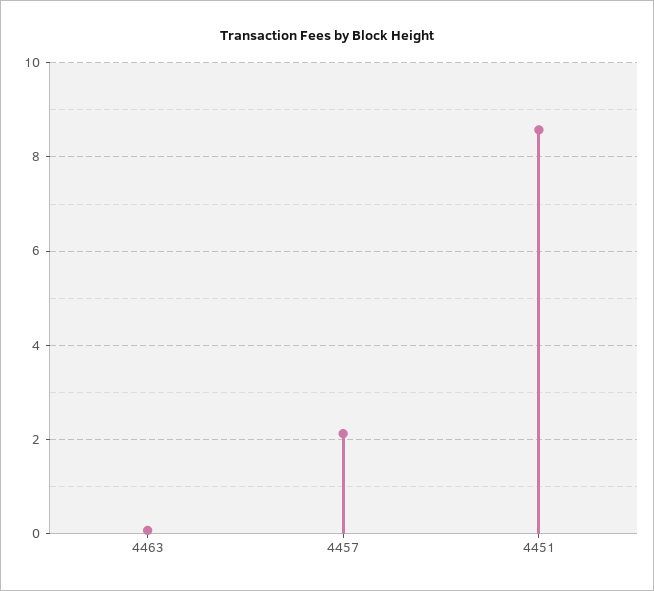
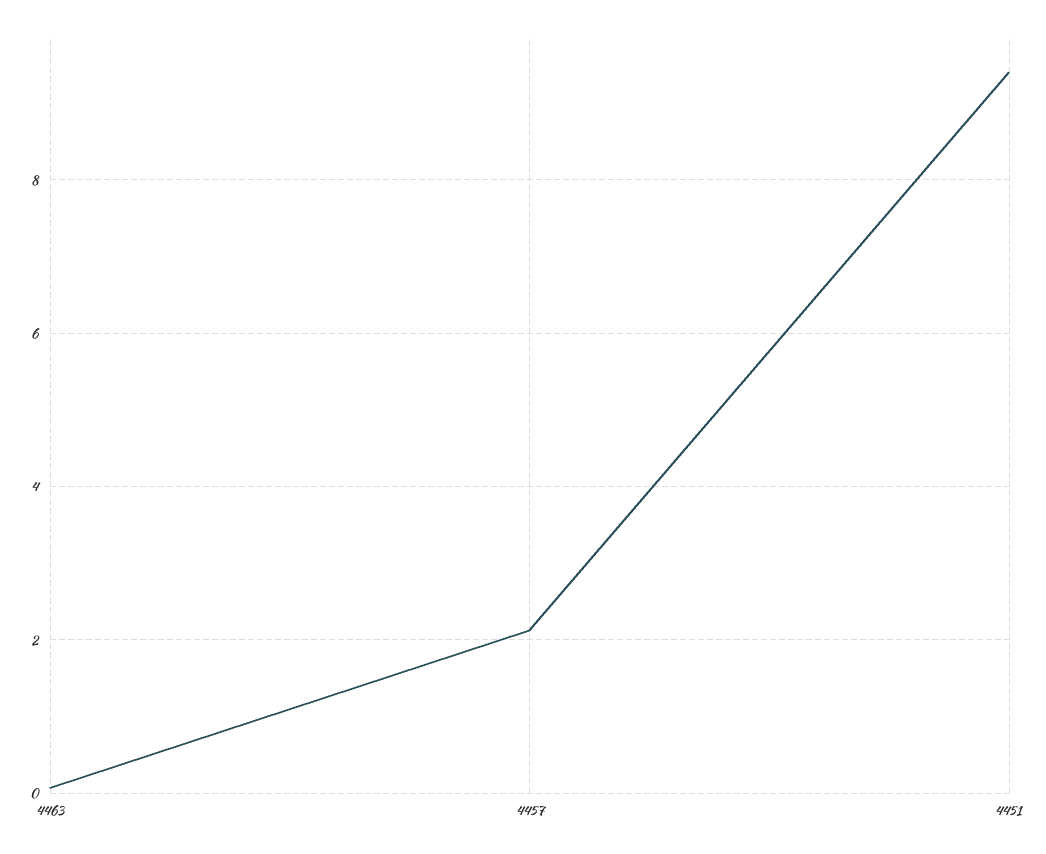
  {
    "4463": 0,
    "4457": 2.2,
-   "4451": 8.6
+   "4451": 9.4
  }

